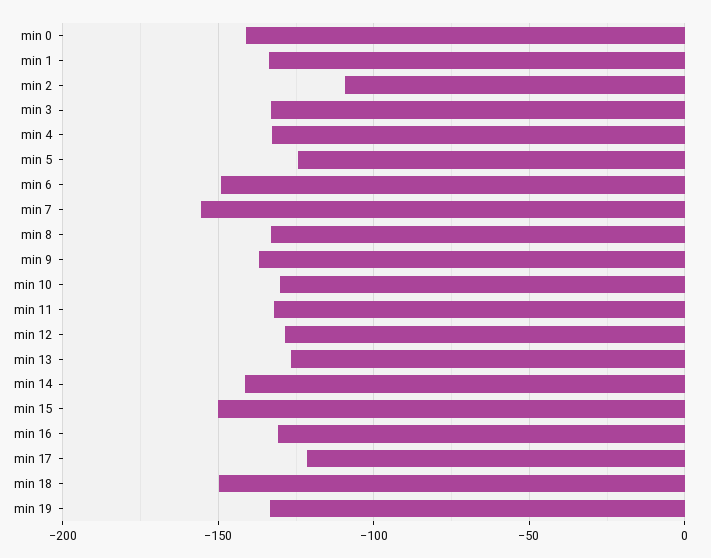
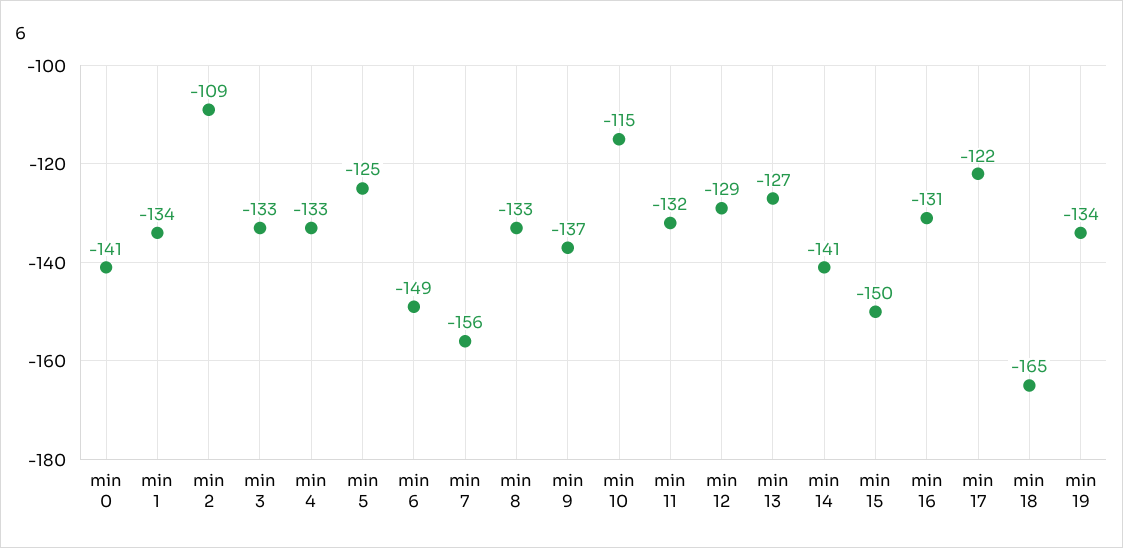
  {
    "min 0": -141,
    "min 1": -134,
    "min 2": -109,
    "min 3": -133,
    "min 4": -133,
    "min 5": -125,
    "min 6": -149,
    "min 7": -156,
    "min 8": -133,
    "min 9": -137,
-   "min 10": -130,
+   "min 10": -115,
    "min 11": -132,
    "min 12": -129,
    "min 13": -127,
    "min 14": -141,
    "min 15": -150,
    "min 16": -131,
    "min 17": -122,
-   "min 18": -150,
+   "min 18": -165,
    "min 19": -134
  }

